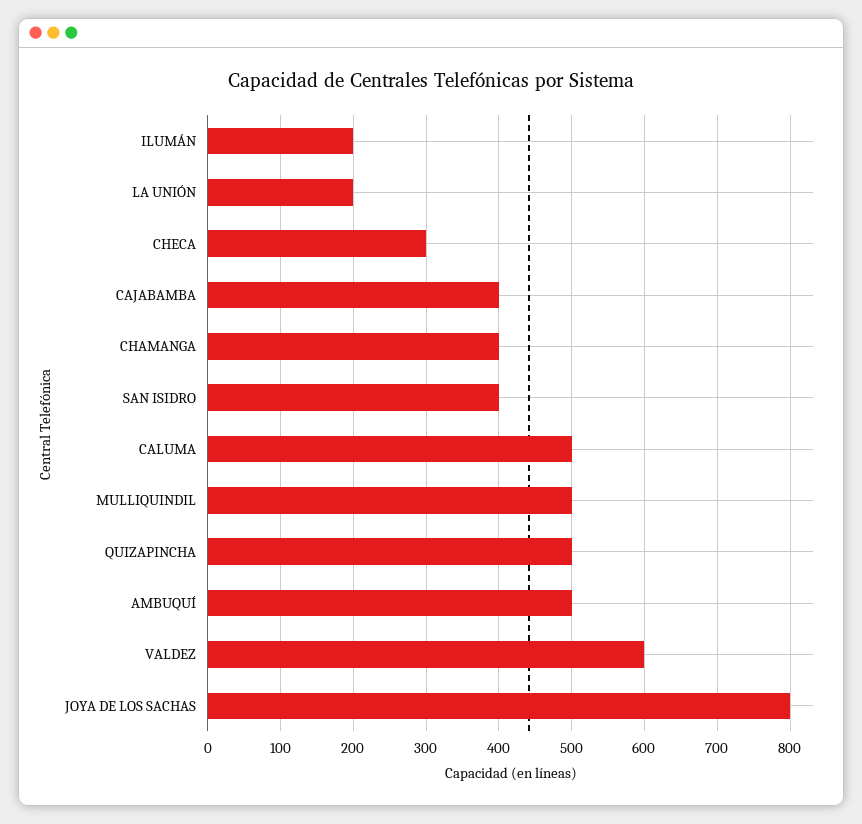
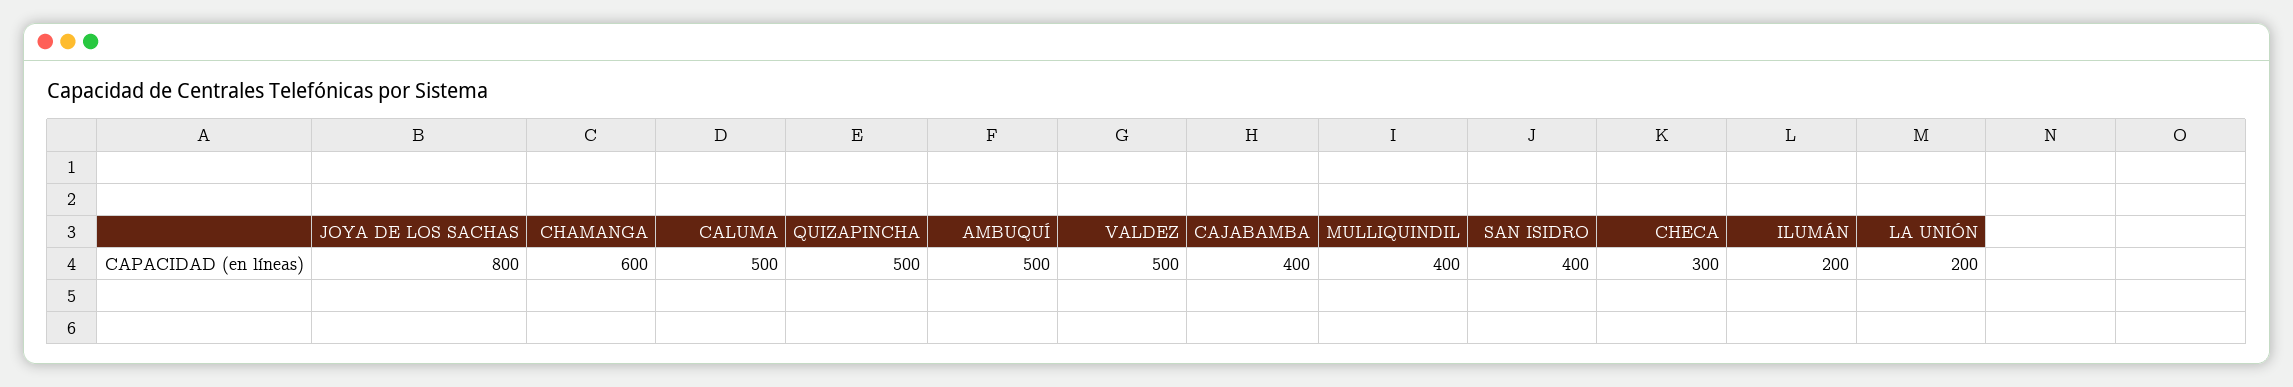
  {
    "ILUMÁN": 200,
    "LA UNIÓN": 200,
    "CHECA": 300,
    "CAJABAMBA": 400,
-   "CHAMANGA": 400,
+   "CHAMANGA": 600,
    "SAN ISIDRO": 400,
    "CALUMA": 500,
-   "MULLIQUINDIL": 500,
+   "MULLIQUINDIL": 400,
    "QUIZAPINCHA": 500,
    "AMBUQUÍ": 500,
-   "VALDEZ": 600,
+   "VALDEZ": 500,
    "JOYA DE LOS SACHAS": 800
  }

